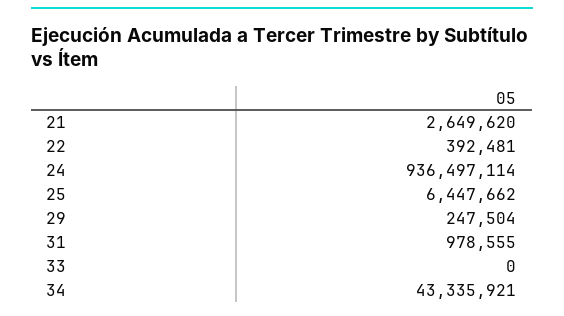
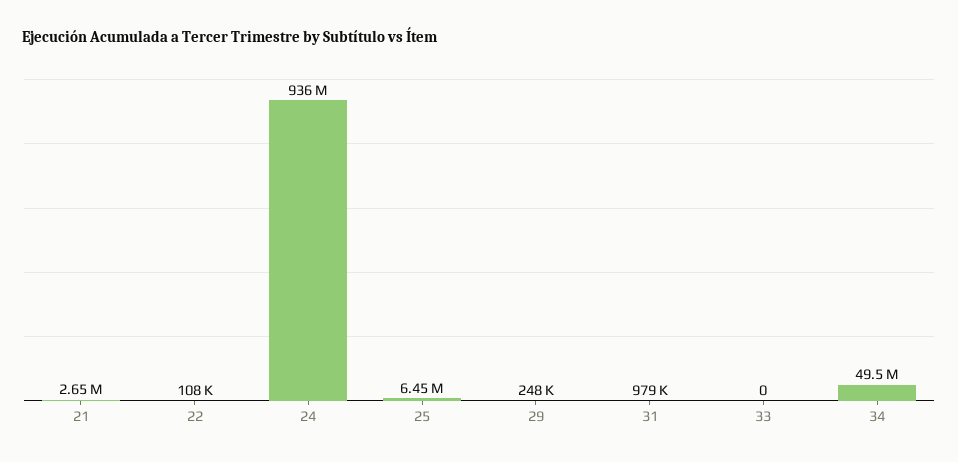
  {
    "21": 2649620,
-   "22": 392481,
+   "22": 108000,
    "24": 936497114,
    "25": 6447662,
    "29": 247504,
    "31": 978555,
    "33": 0,
-   "34": 43335921
+   "34": 49500000
  }

